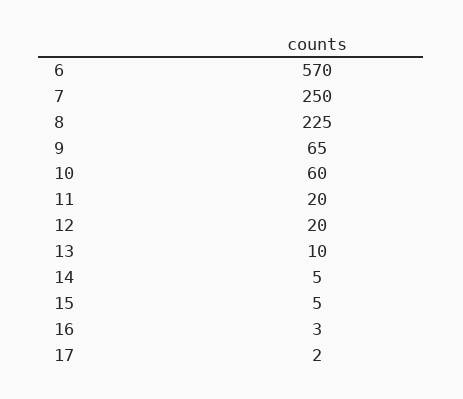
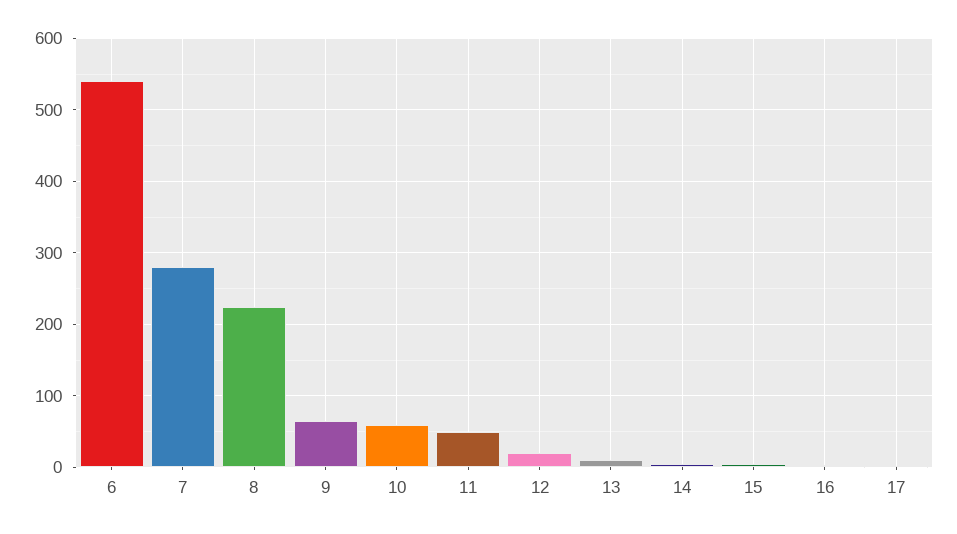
  {
-   "6": 570,
+   "6": 540,
-   "7": 250,
+   "7": 280,
    "8": 225,
    "9": 65,
    "10": 60,
-   "11": 20,
+   "11": 50,
    "12": 20,
    "13": 10,
    "14": 5,
    "15": 5,
    "16": 3,
    "17": 2
  }

